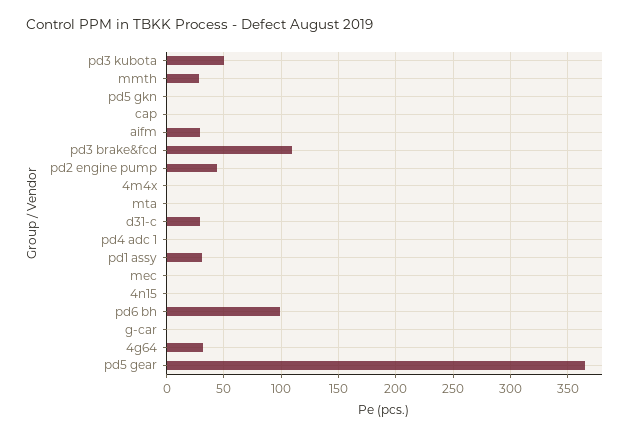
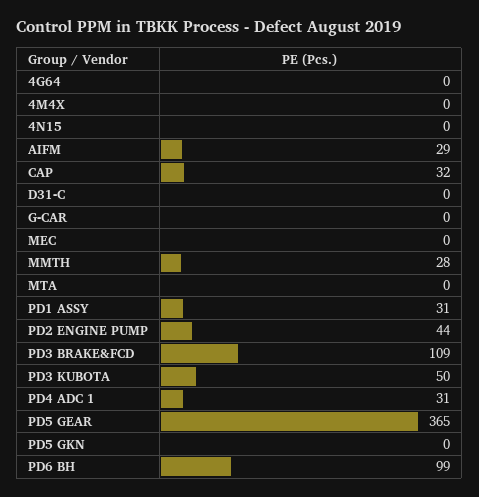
  {
    "pd3 kubota": 50,
    "mmth": 28,
    "pd5 gkn": 0,
-   "cap": 0,
+   "cap": 32,
    "aifm": 29,
    "pd3 brake&fcd": 109,
    "pd2 engine pump": 44,
    "4m4x": 0,
    "mta": 0,
-   "d31-c": 30,
+   "d31-c": 0,
-   "pd4 adc 1": 0,
+   "pd4 adc 1": 31,
    "pd1 assy": 31,
    "mec": 0,
    "4n15": 0,
    "pd6 bh": 99,
    "g-car": 0,
-   "4g64": 30,
+   "4g64": 0,
    "pd5 gear": 365
  }

